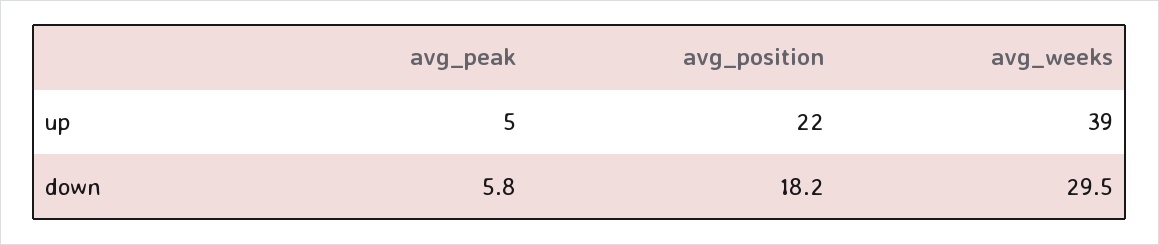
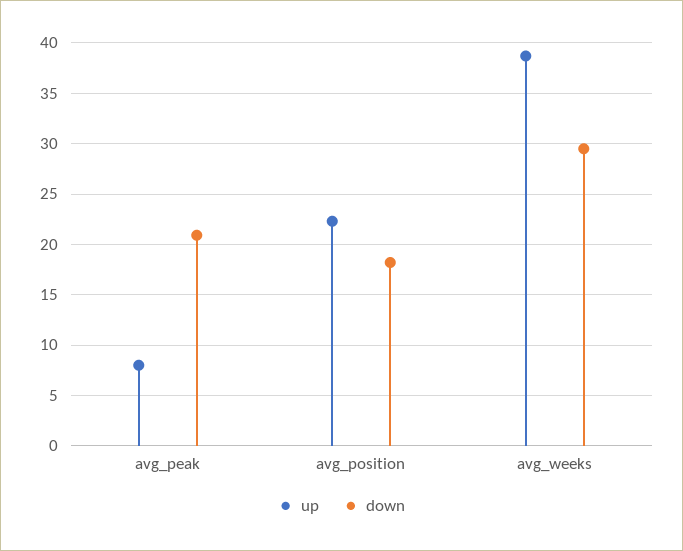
  {
    "up": {
-     "avg_peak": 5,
+     "avg_peak": 8,
      "avg_position": 22,
      "avg_weeks": 39
    },
    "down": {
-     "avg_peak": 5.8,
+     "avg_peak": 21,
      "avg_position": 18.2,
      "avg_weeks": 29.5
    }
  }

